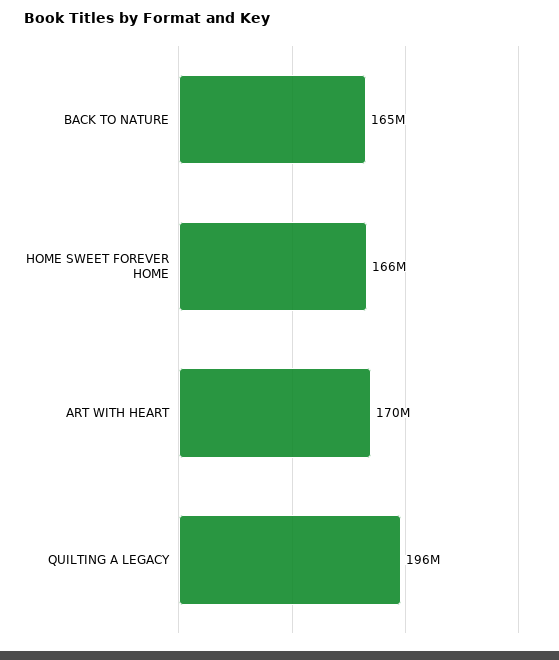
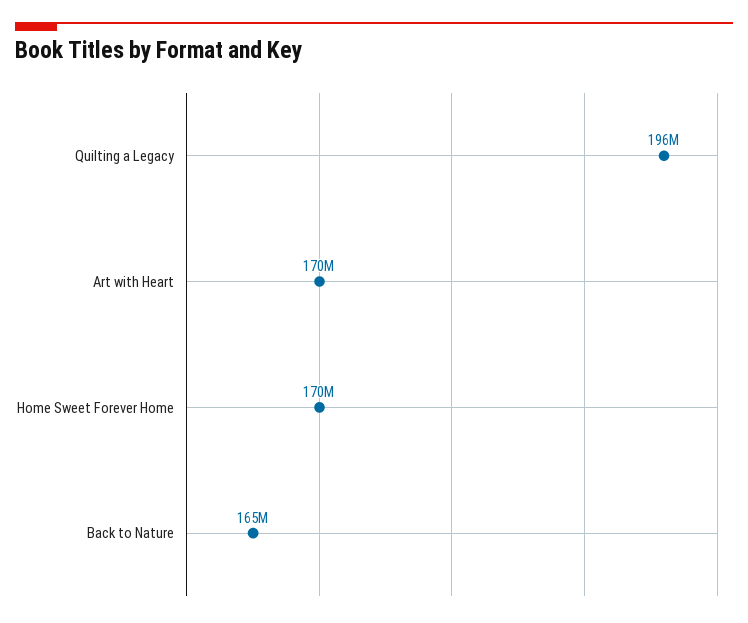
  {
    "BACK TO NATURE": 165000000,
-   "HOME SWEET FOREVER HOME": 166000000,
+   "HOME SWEET FOREVER HOME": 170000000,
    "ART WITH HEART": 170000000,
    "QUILTING A LEGACY": 196000000
  }

